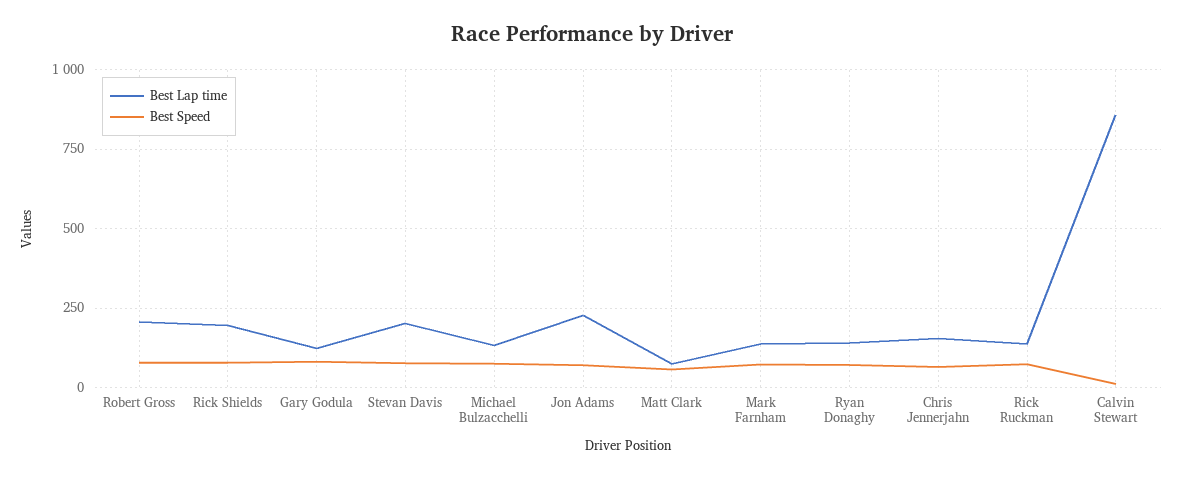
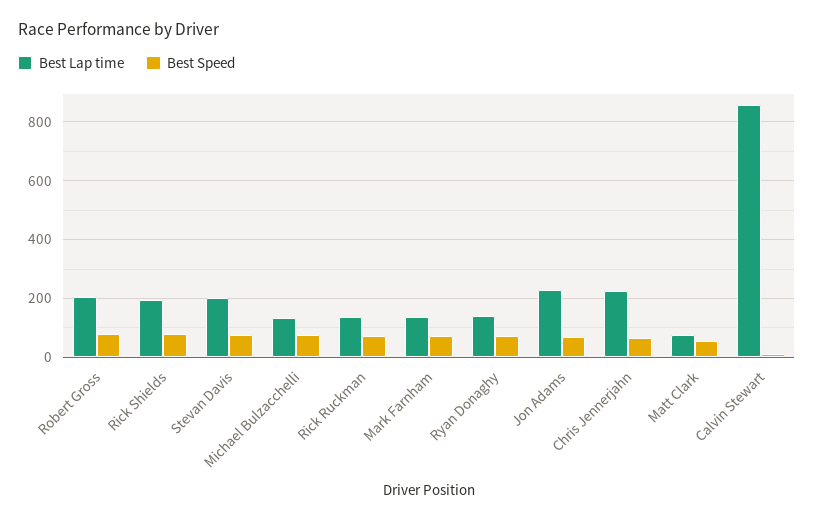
  {
    "Best Lap time": {
      "Robert Gross": 200,
      "Rick Shields": 200,
-     "Gary Godula": 125,
      "Stevan Davis": 200,
      "Michael Bulzacchelli": 125,
      "Jon Adams": 225,
      "Matt Clark": 75,
      "Mark Farnham": 150,
      "Ryan Donaghy": 150,
-     "Chris Jennerjahn": 150,
+     "Chris Jennerjahn": 225,
      "Rick Ruckman": 125,
      "Calvin Stewart": 850
    },
    "Best Speed": {
      "Robert Gross": 75,
      "Rick Shields": 75,
-     "Gary Godula": 75,
      "Stevan Davis": 75,
      "Michael Bulzacchelli": 75,
      "Jon Adams": 75,
      "Matt Clark": 50,
      "Mark Farnham": 75,
      "Ryan Donaghy": 75,
      "Chris Jennerjahn": 75,
      "Rick Ruckman": 75,
      "Calvin Stewart": 0
    }
  }

